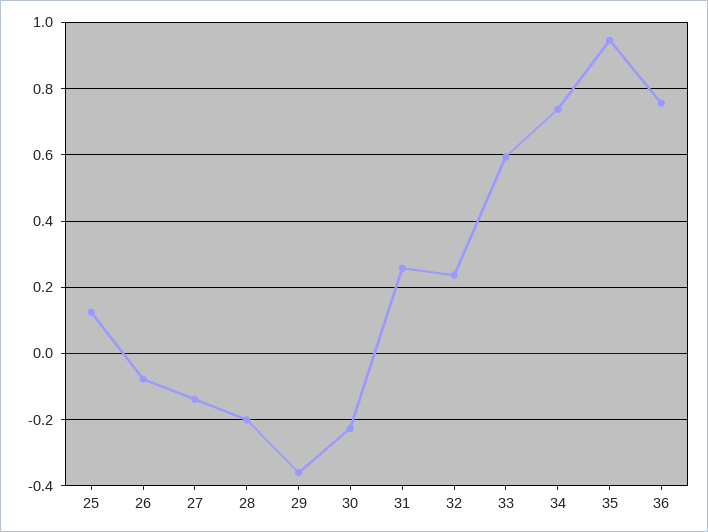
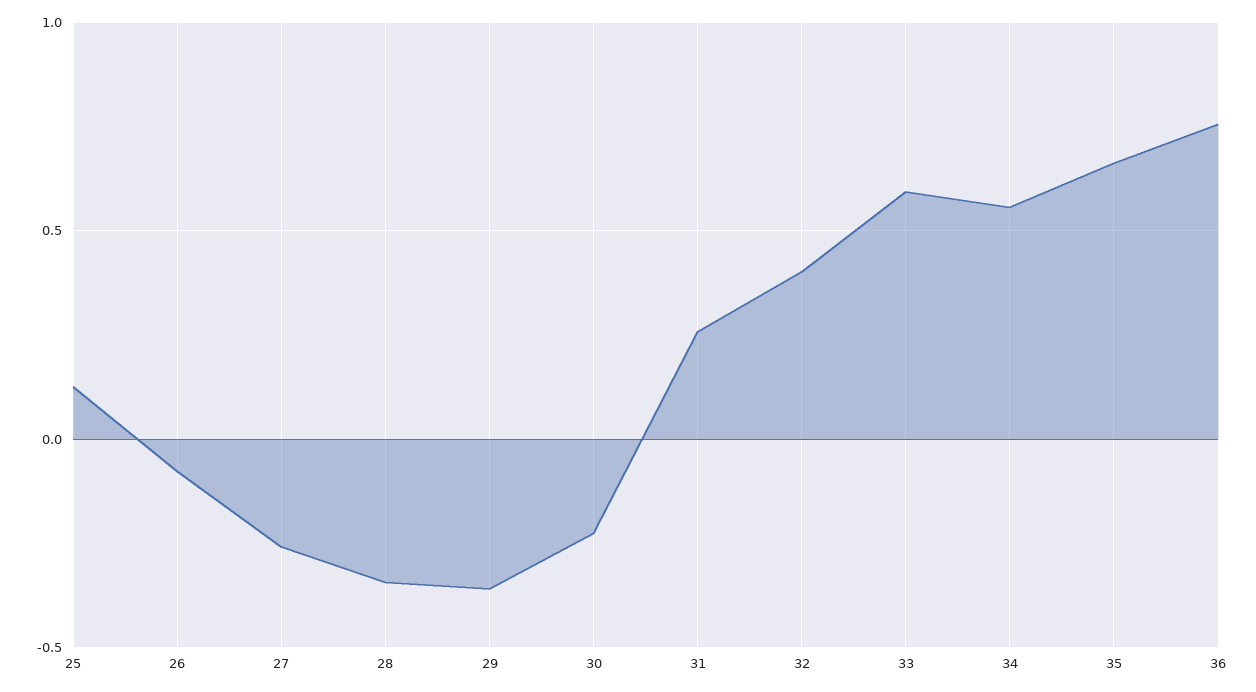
  {
    "25": 0.12,
    "26": -0.08,
-   "27": -0.14,
+   "27": -0.25,
-   "28": -0.2,
+   "28": -0.35,
    "29": -0.36,
    "30": -0.22,
    "31": 0.26,
-   "32": 0.24,
+   "32": 0.4,
    "33": 0.6,
-   "34": 0.74,
+   "34": 0.55,
-   "35": 0.94,
+   "35": 0.65,
    "36": 0.76
  }

